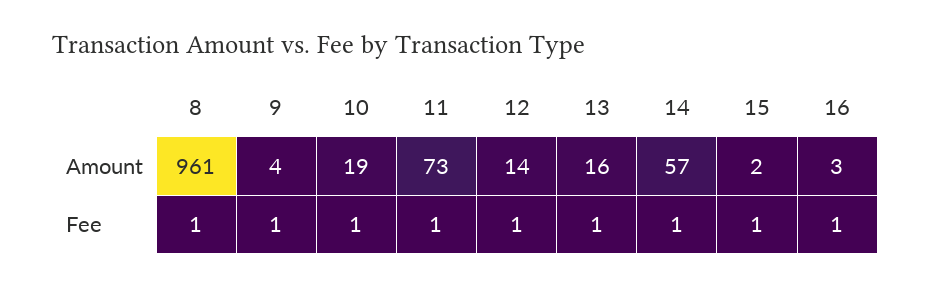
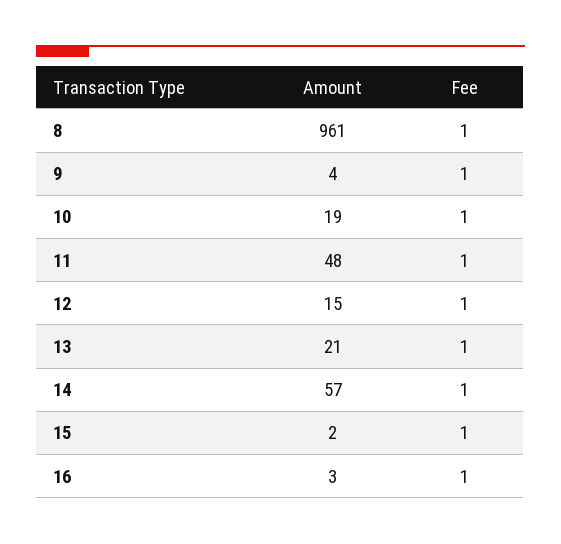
  {
    "8": {
      "Amount": 961,
      "Fee": 1
    },
    "9": {
      "Amount": 4,
      "Fee": 1
    },
    "10": {
      "Amount": 19,
      "Fee": 1
    },
    "11": {
-     "Amount": 73,
+     "Amount": 48,
      "Fee": 1
    },
    "12": {
-     "Amount": 14,
+     "Amount": 15,
      "Fee": 1
    },
    "13": {
-     "Amount": 16,
+     "Amount": 21,
      "Fee": 1
    },
    "14": {
      "Amount": 57,
      "Fee": 1
    },
    "15": {
      "Amount": 2,
      "Fee": 1
    },
    "16": {
      "Amount": 3,
      "Fee": 1
    }
  }

